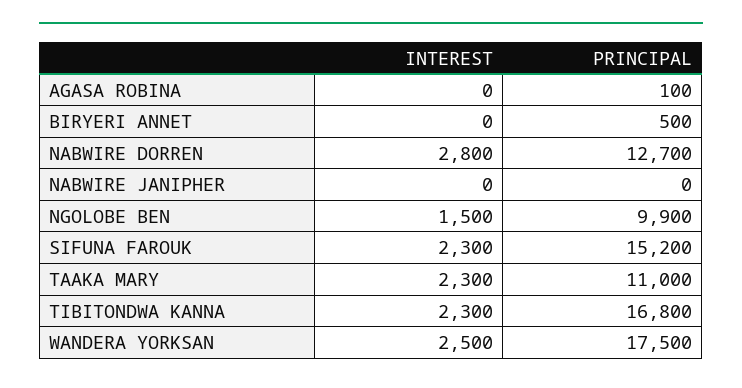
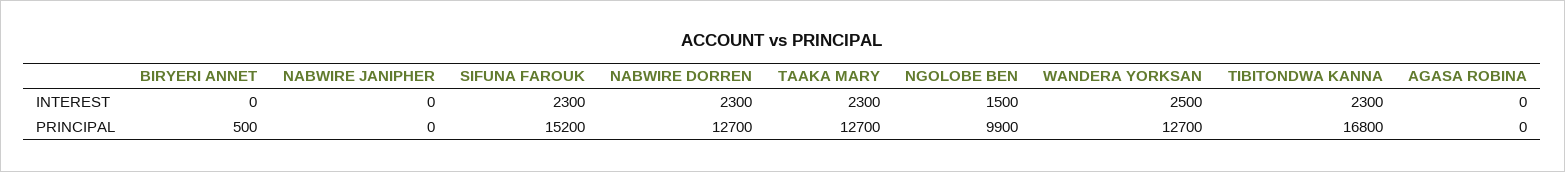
  {
    "INTEREST": {
      "AGASA ROBINA": 0,
      "BIRYERI ANNET": 0,
-     "NABWIRE DORREN": 2800,
+     "NABWIRE DORREN": 2300,
      "NABWIRE JANIPHER": 0,
      "NGOLOBE BEN": 1500,
      "SIFUNA FAROUK": 2300,
      "TAAKA MARY": 2300,
      "TIBITONDWA KANNA": 2300,
      "WANDERA YORKSAN": 2500
    },
    "PRINCIPAL": {
-     "AGASA ROBINA": 100,
+     "AGASA ROBINA": 0,
      "BIRYERI ANNET": 500,
      "NABWIRE DORREN": 12700,
      "NABWIRE JANIPHER": 0,
      "NGOLOBE BEN": 9900,
      "SIFUNA FAROUK": 15200,
-     "TAAKA MARY": 11000,
+     "TAAKA MARY": 12700,
      "TIBITONDWA KANNA": 16800,
-     "WANDERA YORKSAN": 17500
+     "WANDERA YORKSAN": 12700
    }
  }

